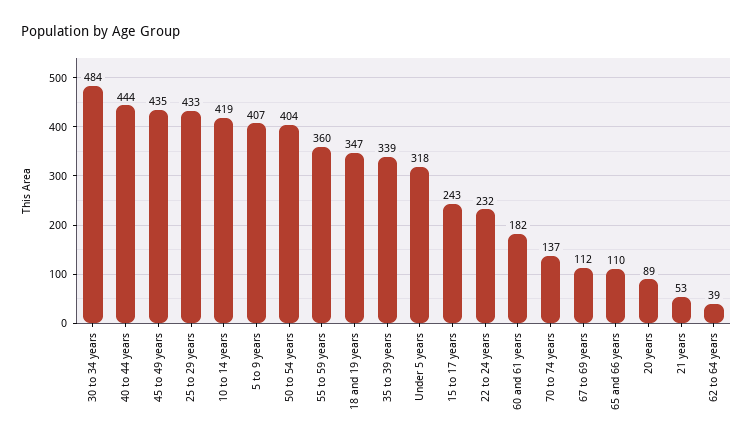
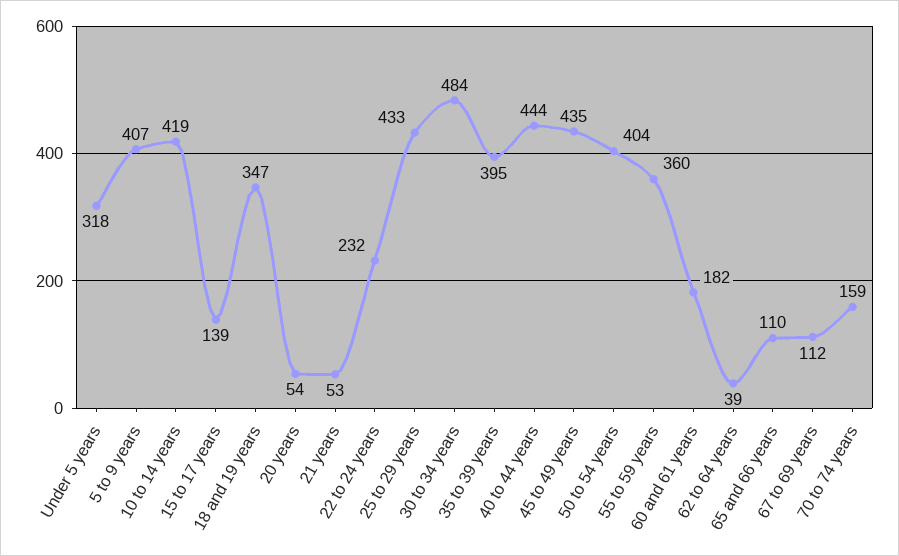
  {
    "30 to 34 years": 484,
    "40 to 44 years": 444,
    "45 to 49 years": 435,
    "25 to 29 years": 433,
    "10 to 14 years": 419,
    "5 to 9 years": 407,
    "50 to 54 years": 404,
    "55 to 59 years": 360,
    "18 and 19 years": 347,
-   "35 to 39 years": 339,
+   "35 to 39 years": 395,
    "Under 5 years": 318,
-   "15 to 17 years": 243,
+   "15 to 17 years": 139,
    "22 to 24 years": 232,
    "60 and 61 years": 182,
-   "70 to 74 years": 137,
+   "70 to 74 years": 159,
    "67 to 69 years": 112,
    "65 and 66 years": 110,
-   "20 years": 89,
+   "20 years": 54,
    "21 years": 53,
    "62 to 64 years": 39
  }

